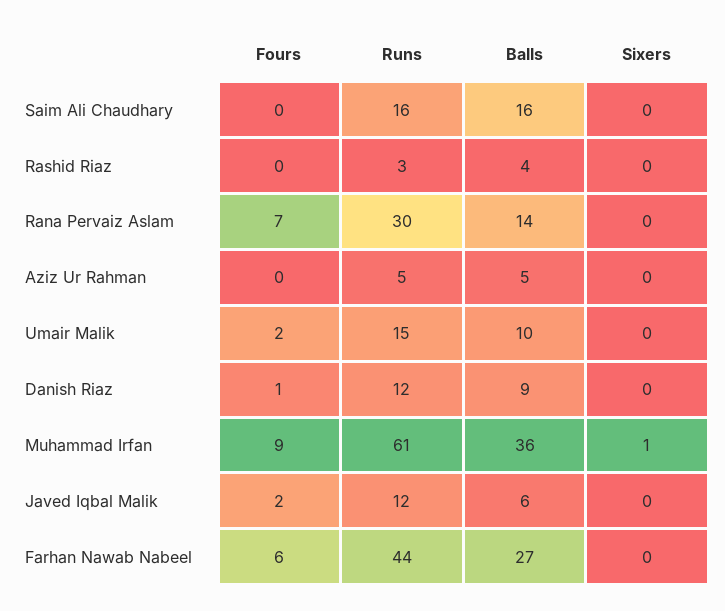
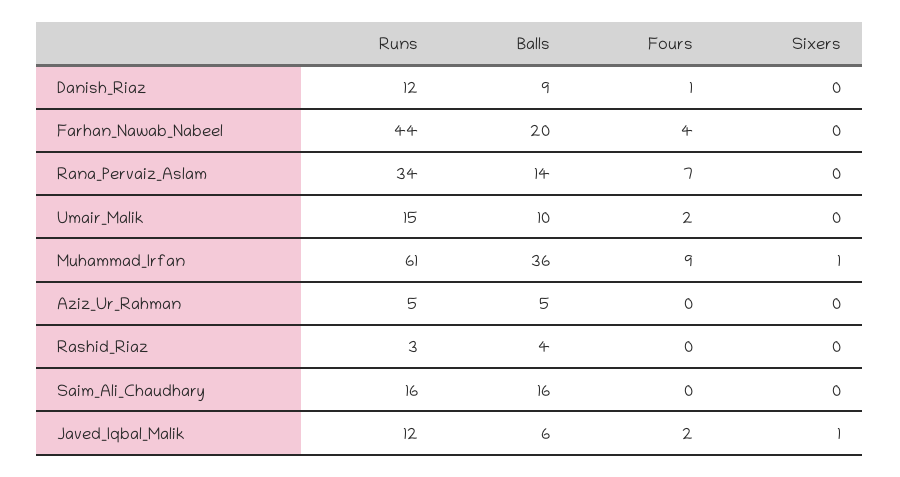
  {
    "Fours": {
      "Saim Ali Chaudhary": 0,
      "Rashid Riaz": 0,
      "Rana Pervaiz Aslam": 7,
      "Aziz Ur Rahman": 0,
      "Umair Malik": 2,
      "Danish Riaz": 1,
      "Muhammad Irfan": 9,
      "Javed Iqbal Malik": 2,
-     "Farhan Nawab Nabeel": 6
+     "Farhan Nawab Nabeel": 4
    },
    "Runs": {
      "Saim Ali Chaudhary": 16,
      "Rashid Riaz": 3,
-     "Rana Pervaiz Aslam": 30,
+     "Rana Pervaiz Aslam": 34,
      "Aziz Ur Rahman": 5,
      "Umair Malik": 15,
      "Danish Riaz": 12,
      "Muhammad Irfan": 61,
      "Javed Iqbal Malik": 12,
      "Farhan Nawab Nabeel": 44
    },
    "Balls": {
      "Saim Ali Chaudhary": 16,
      "Rashid Riaz": 4,
      "Rana Pervaiz Aslam": 14,
      "Aziz Ur Rahman": 5,
      "Umair Malik": 10,
      "Danish Riaz": 9,
      "Muhammad Irfan": 36,
      "Javed Iqbal Malik": 6,
-     "Farhan Nawab Nabeel": 27
+     "Farhan Nawab Nabeel": 20
    },
    "Sixers": {
      "Saim Ali Chaudhary": 0,
      "Rashid Riaz": 0,
      "Rana Pervaiz Aslam": 0,
      "Aziz Ur Rahman": 0,
      "Umair Malik": 0,
      "Danish Riaz": 0,
      "Muhammad Irfan": 1,
-     "Javed Iqbal Malik": 0,
+     "Javed Iqbal Malik": 1,
      "Farhan Nawab Nabeel": 0
    }
  }

